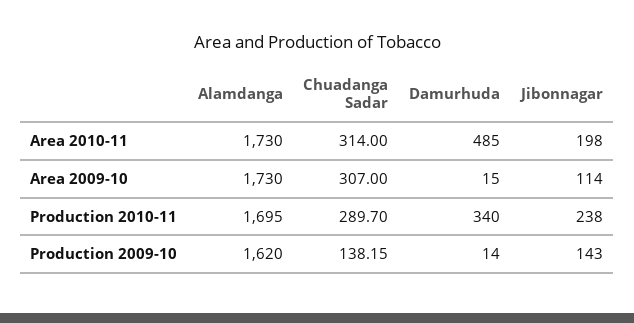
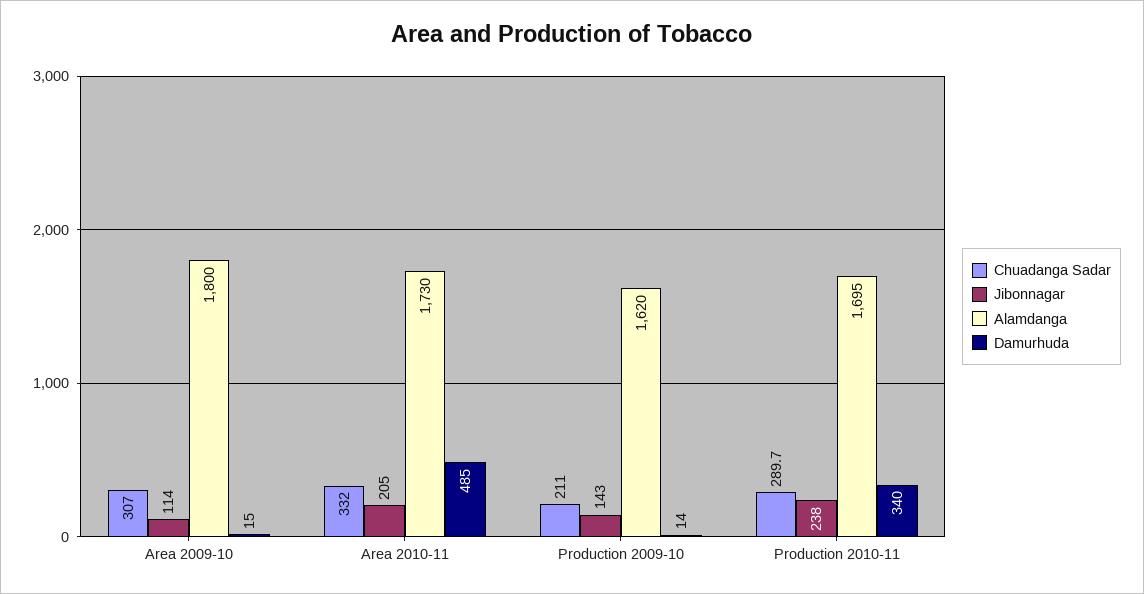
  {
    "Alamdanga": {
      "Area 2010-11": 1730,
-     "Area 2009-10": 1730,
+     "Area 2009-10": 1800,
      "Production 2010-11": 1695,
      "Production 2009-10": 1620
    },
    "Chuadanga Sadar": {
-     "Area 2010-11": 314,
+     "Area 2010-11": 332,
      "Area 2009-10": 307,
      "Production 2010-11": 289.7,
-     "Production 2009-10": 138.15
+     "Production 2009-10": 211
    },
    "Damurhuda": {
      "Area 2010-11": 485,
      "Area 2009-10": 15,
      "Production 2010-11": 340,
      "Production 2009-10": 14
    },
    "Jibonnagar": {
-     "Area 2010-11": 198,
+     "Area 2010-11": 205,
      "Area 2009-10": 114,
      "Production 2010-11": 238,
      "Production 2009-10": 143
    }
  }

